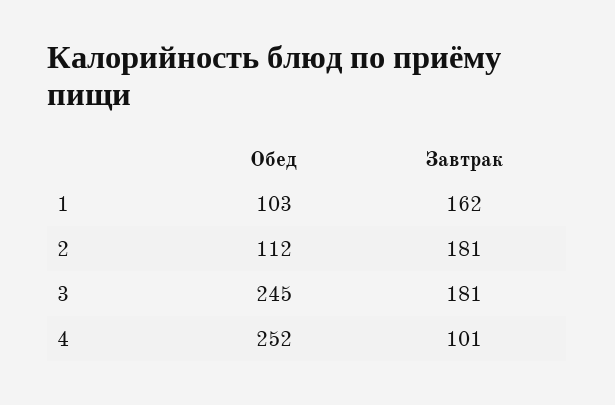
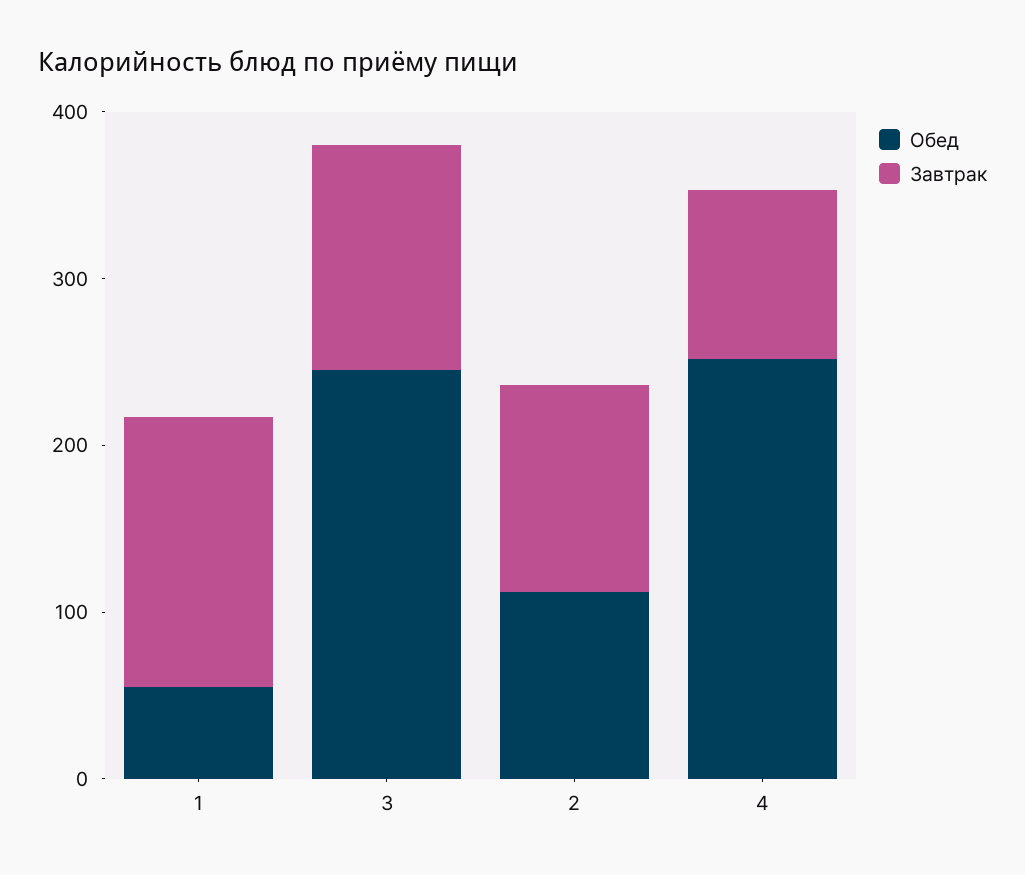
  {
    "Обед": {
-     "1": 103,
+     "1": 60,
      "2": 112,
      "3": 245,
      "4": 252
    },
    "Завтрак": {
      "1": 162,
-     "2": 181,
+     "2": 120,
-     "3": 181,
+     "3": 140,
      "4": 101
    }
  }

